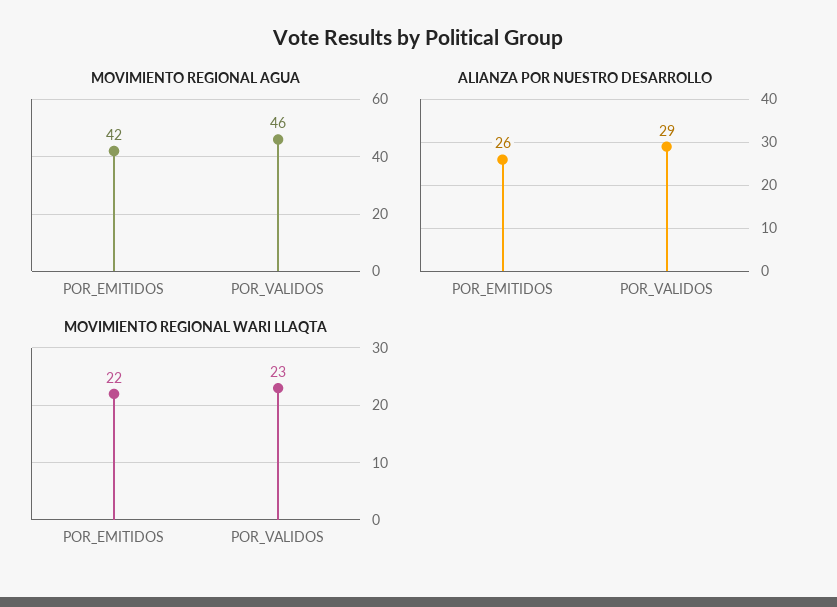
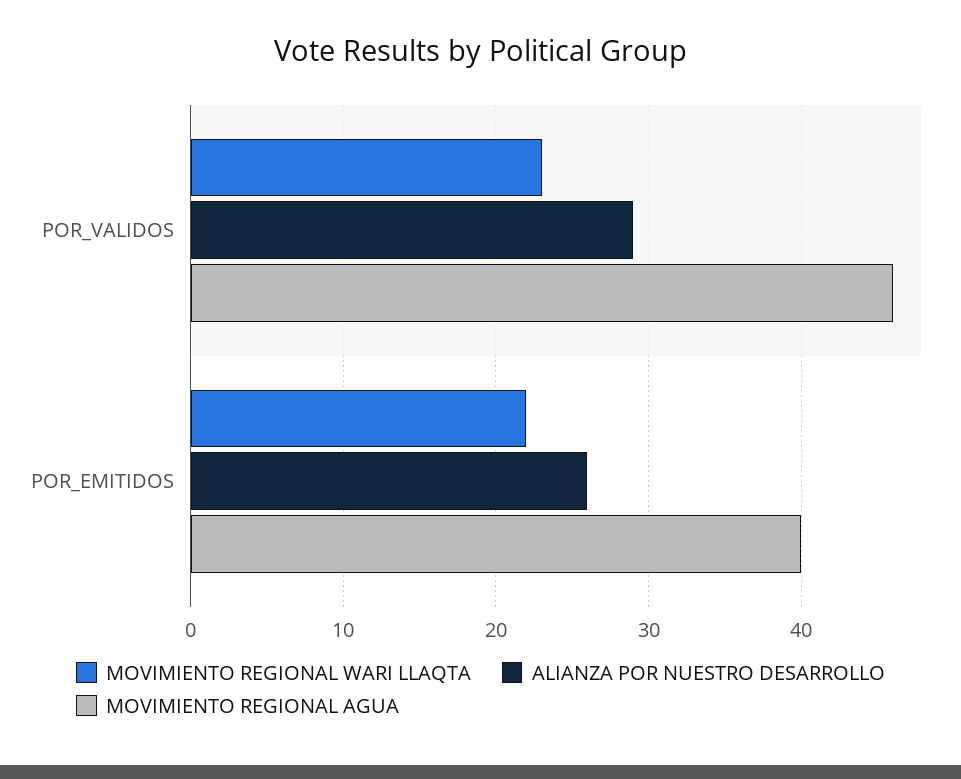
  {
    "MOVIMIENTO REGIONAL AGUA": {
-     "POR_EMITIDOS": 42,
+     "POR_EMITIDOS": 40,
      "POR_VALIDOS": 46
    },
    "ALIANZA POR NUESTRO DESARROLLO": {
      "POR_EMITIDOS": 26,
      "POR_VALIDOS": 29
    },
    "MOVIMIENTO REGIONAL WARI LLAQTA": {
      "POR_EMITIDOS": 22,
      "POR_VALIDOS": 23
    }
  }

